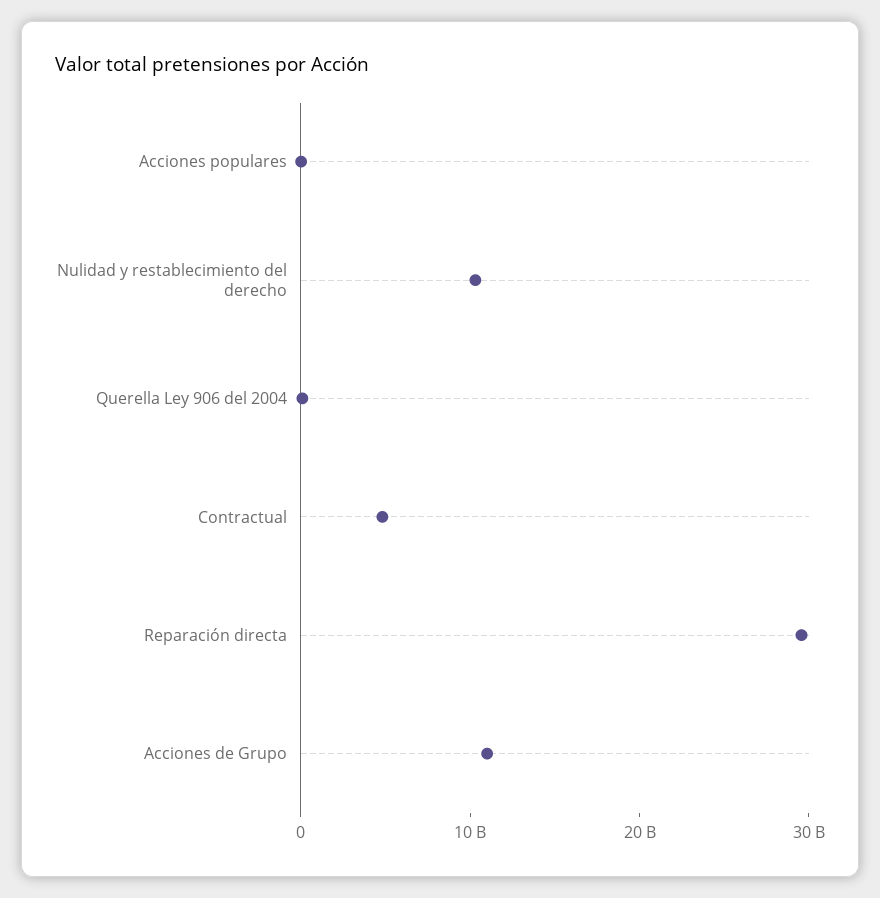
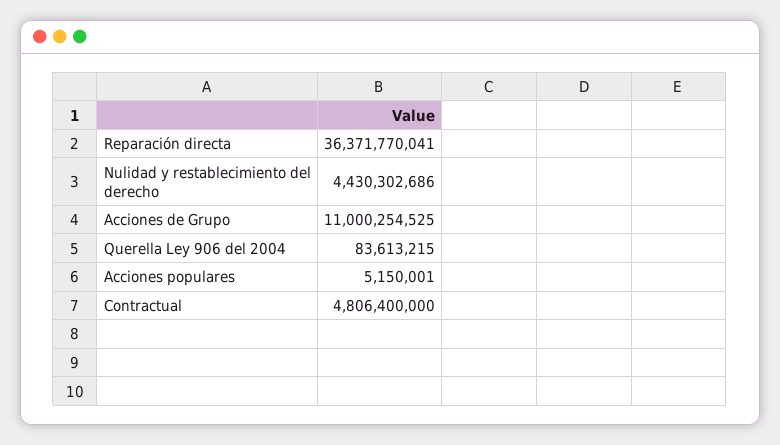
  {
    "Acciones populares": 5150001,
-   "Nulidad y restablecimiento del derecho": 10000000000,
+   "Nulidad y restablecimiento del derecho": 4430302686,
    "Querella Ley 906 del 2004": 83613215,
    "Contractual": 4806400000,
-   "Reparación directa": 30000000000,
+   "Reparación directa": 36371770041,
    "Acciones de Grupo": 11000254525
  }

